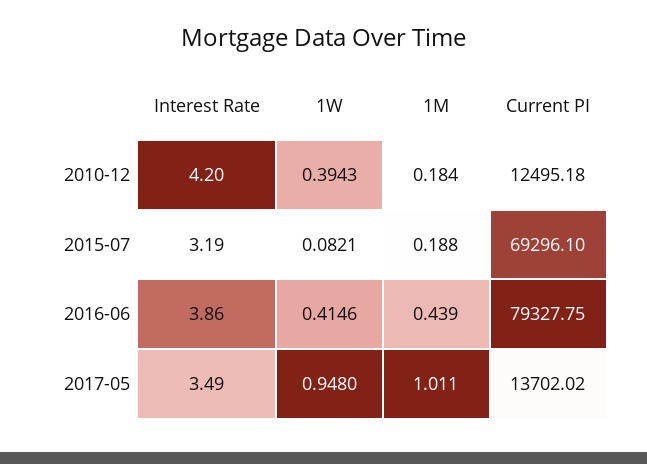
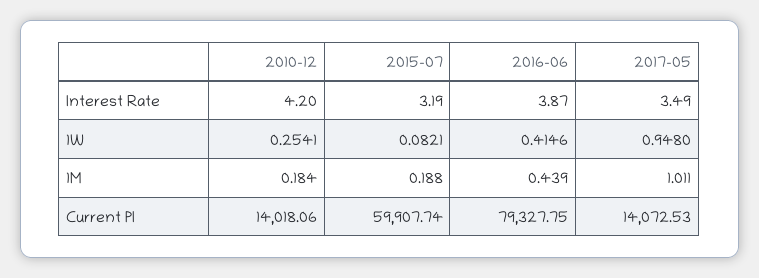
  {
    "Interest Rate": {
      "2010-12": 4.2,
      "2015-07": 3.19,
-     "2016-06": 3.86,
+     "2016-06": 3.87,
      "2017-05": 3.49
    },
    "1W": {
-     "2010-12": 0.3943,
+     "2010-12": 0.2541,
      "2015-07": 0.0821,
      "2016-06": 0.4146,
      "2017-05": 0.948
    },
    "1M": {
      "2010-12": 0.184,
      "2015-07": 0.188,
      "2016-06": 0.439,
      "2017-05": 1.011
    },
    "Current PI": {
-     "2010-12": 12495.18,
+     "2010-12": 14018.06,
-     "2015-07": 69296.1,
+     "2015-07": 59907.74,
      "2016-06": 79327.75,
-     "2017-05": 13702.02
+     "2017-05": 14072.53
    }
  }

